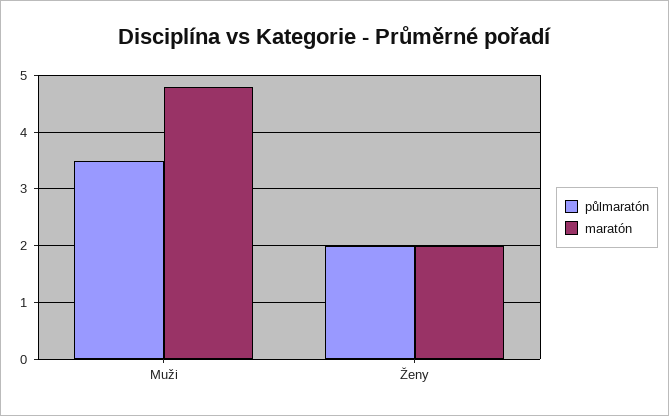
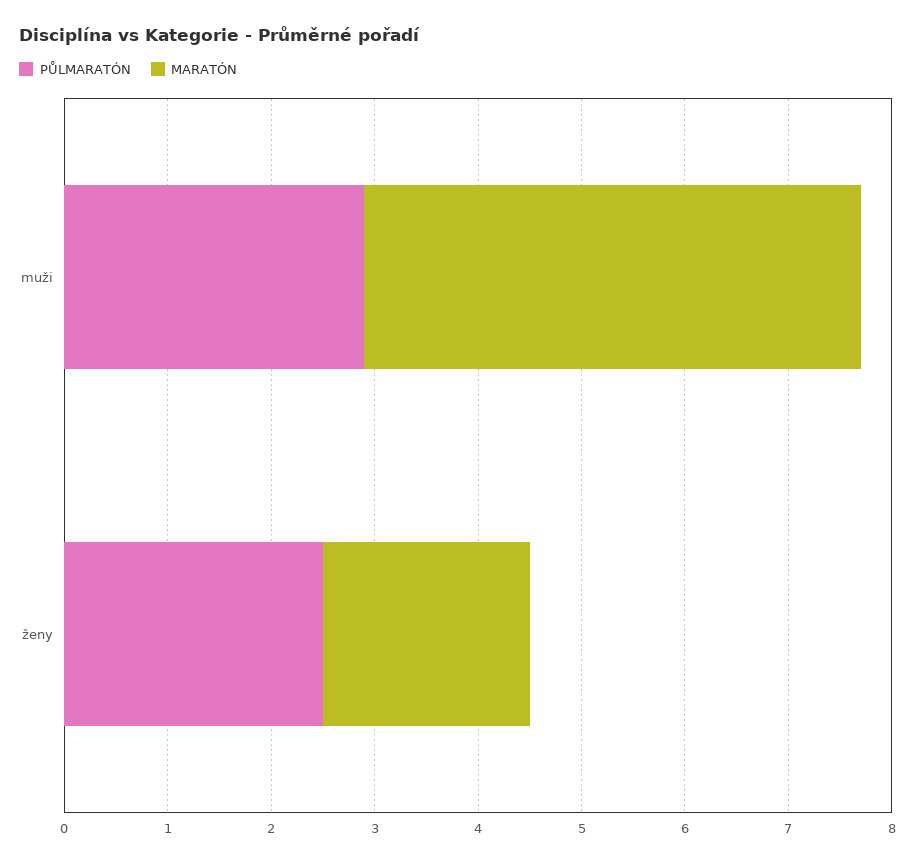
  {
    "půlmaratón": {
-     "Muži": 3.5,
+     "Muži": 2.9,
-     "Ženy": 2
+     "Ženy": 2.5
    },
    "maratón": {
      "Muži": 4.8,
      "Ženy": 2
    }
  }

